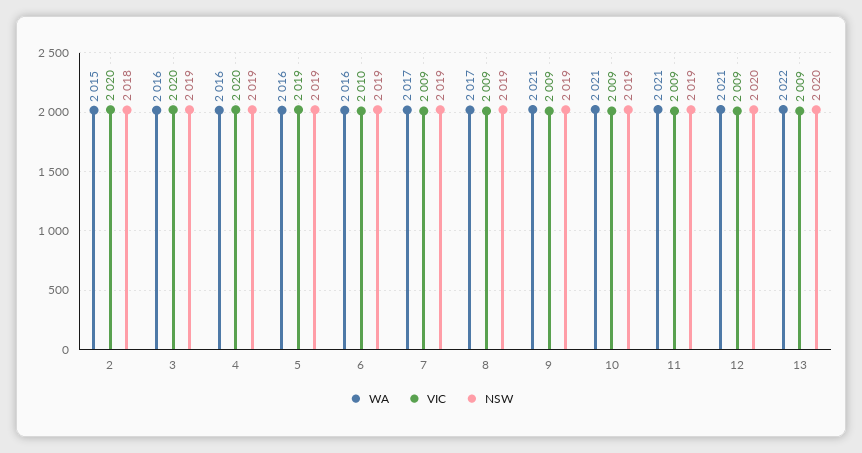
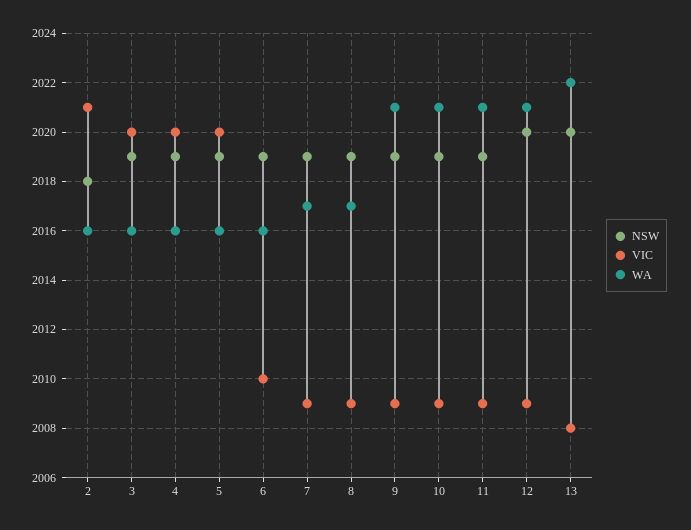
  {
    "WA": {
-     "2": 2015,
+     "2": 2016,
      "3": 2016,
      "4": 2016,
      "5": 2016,
      "6": 2016,
      "7": 2017,
      "8": 2017,
      "9": 2021,
      "10": 2021,
      "11": 2021,
      "12": 2021,
      "13": 2022
    },
    "VIC": {
-     "2": 2020,
+     "2": 2021,
      "3": 2020,
      "4": 2020,
-     "5": 2019,
+     "5": 2020,
      "6": 2010,
      "7": 2009,
      "8": 2009,
      "9": 2009,
      "10": 2009,
      "11": 2009,
      "12": 2009,
-     "13": 2009
+     "13": 2008
    },
    "NSW": {
      "2": 2018,
      "3": 2019,
      "4": 2019,
      "5": 2019,
      "6": 2019,
      "7": 2019,
      "8": 2019,
      "9": 2019,
      "10": 2019,
      "11": 2019,
      "12": 2020,
      "13": 2020
    }
  }

